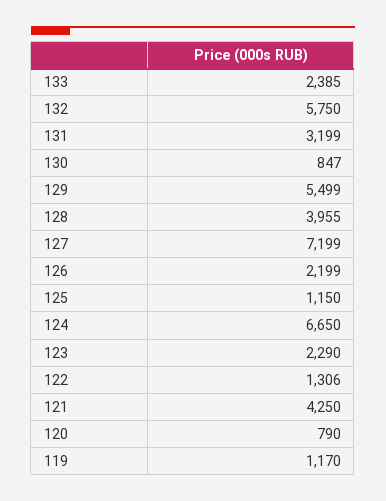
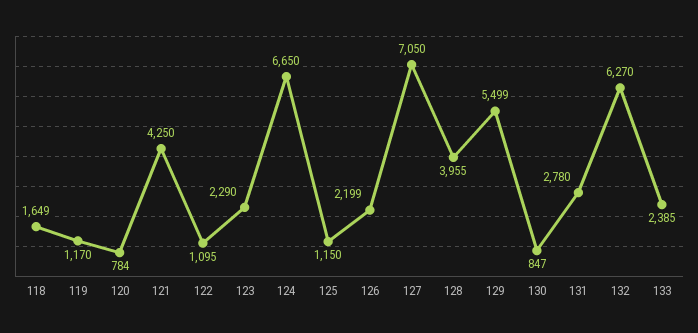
  {
    "133": 2385,
-   "132": 5750,
+   "132": 6270,
-   "131": 3199,
+   "131": 2780,
    "130": 847,
    "129": 5499,
    "128": 3955,
-   "127": 7199,
+   "127": 7050,
    "126": 2199,
    "125": 1150,
    "124": 6650,
    "123": 2290,
-   "122": 1306,
+   "122": 1095,
    "121": 4250,
-   "120": 790,
+   "120": 784,
-   "119": 1170
+   "119": 1170,
+   "118": 1649
  }

